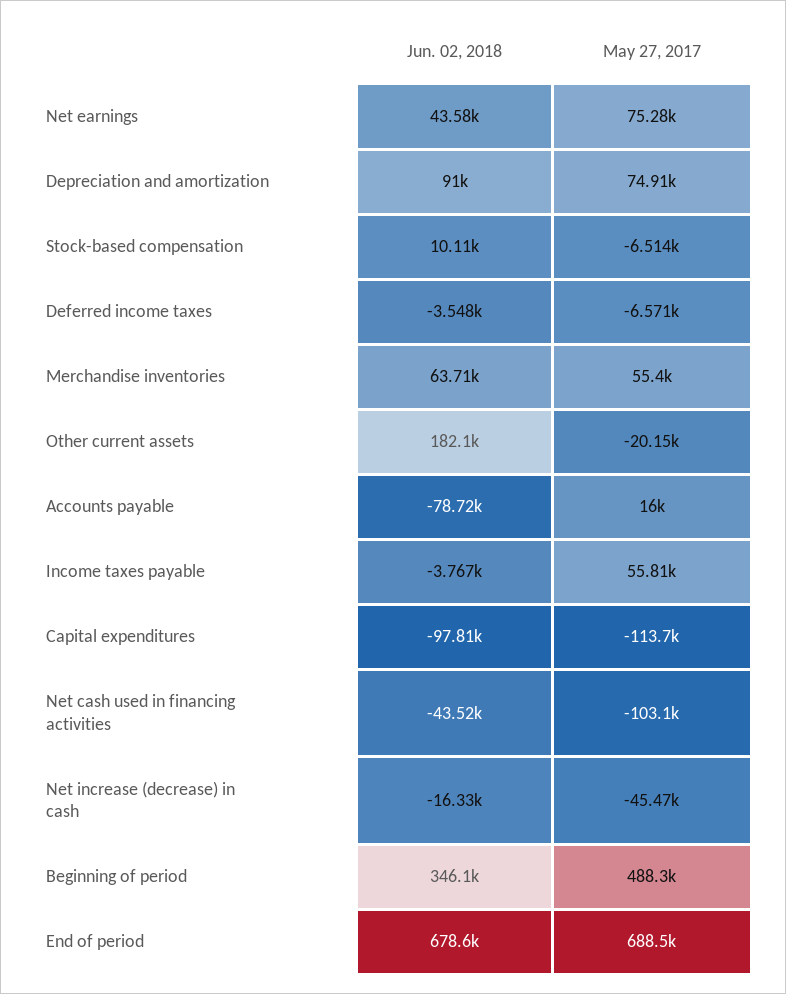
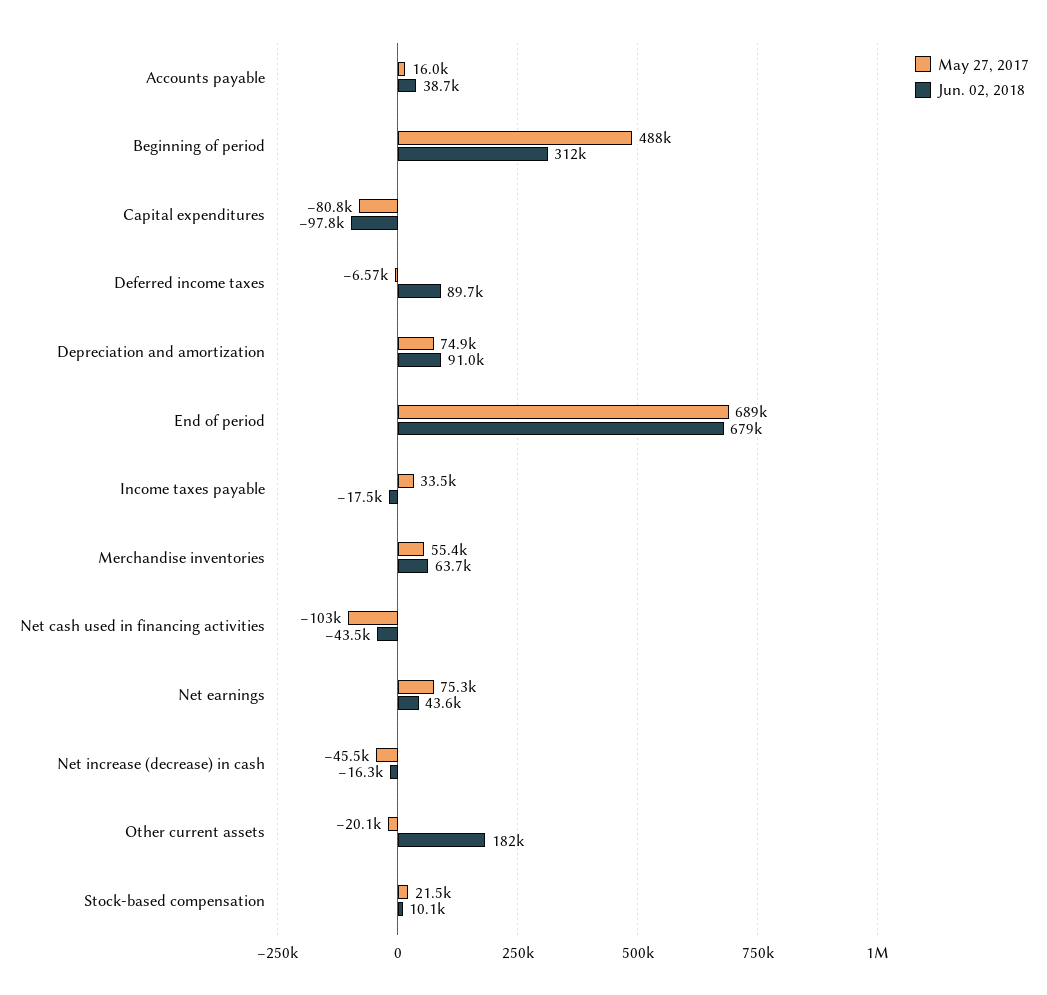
  {
    "Jun. 02, 2018": {
      "Net earnings": 43580,
      "Depreciation and amortization": 91000,
      "Stock-based compensation": 10110,
-     "Deferred income taxes": -3548,
+     "Deferred income taxes": 89700,
      "Merchandise inventories": 63710,
      "Other current assets": 182100,
-     "Accounts payable": -78720,
+     "Accounts payable": 38700,
-     "Income taxes payable": -3767,
+     "Income taxes payable": -17500,
      "Capital expenditures": -97810,
      "Net cash used in financing activities": -43520,
      "Net increase (decrease) in cash": -16330,
-     "Beginning of period": 346100,
+     "Beginning of period": 312000,
      "End of period": 678600
    },
    "May 27, 2017": {
      "Net earnings": 75280,
      "Depreciation and amortization": 74910,
-     "Stock-based compensation": -6514,
+     "Stock-based compensation": 21500,
      "Deferred income taxes": -6571,
      "Merchandise inventories": 55400,
      "Other current assets": -20150,
      "Accounts payable": 16000,
-     "Income taxes payable": 55810,
+     "Income taxes payable": 33500,
-     "Capital expenditures": -113700,
+     "Capital expenditures": -80800,
      "Net cash used in financing activities": -103100,
      "Net increase (decrease) in cash": -45470,
      "Beginning of period": 488300,
      "End of period": 688500
    }
  }

